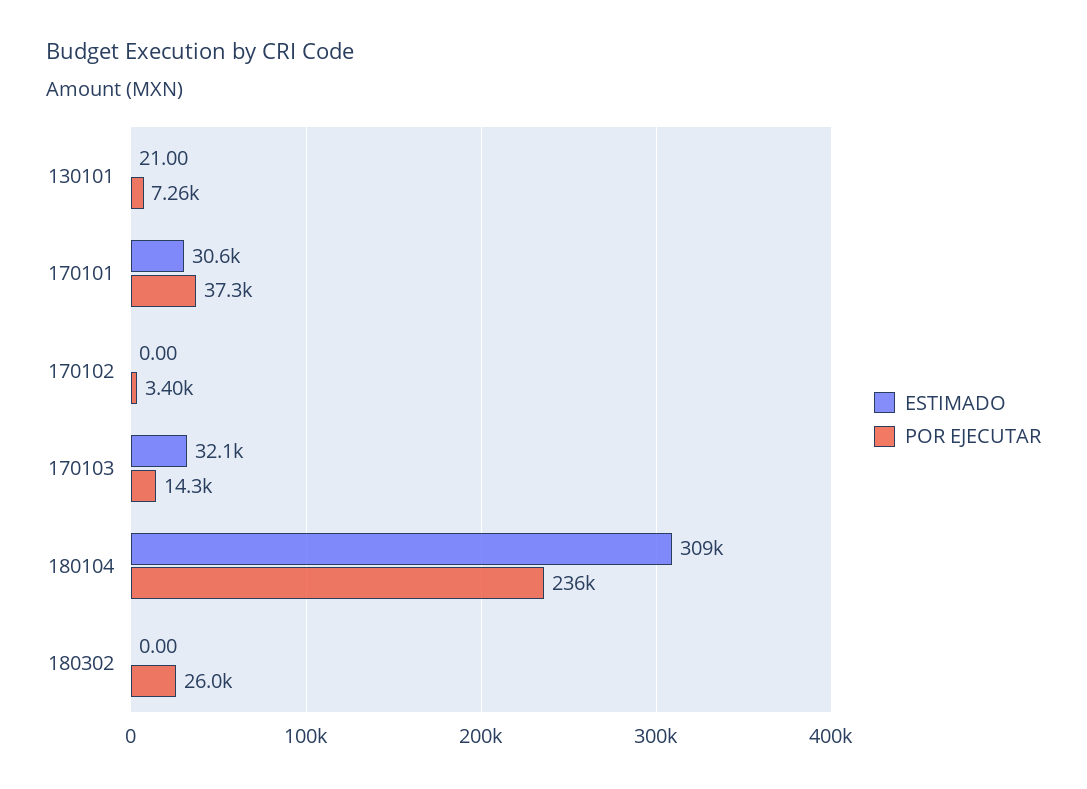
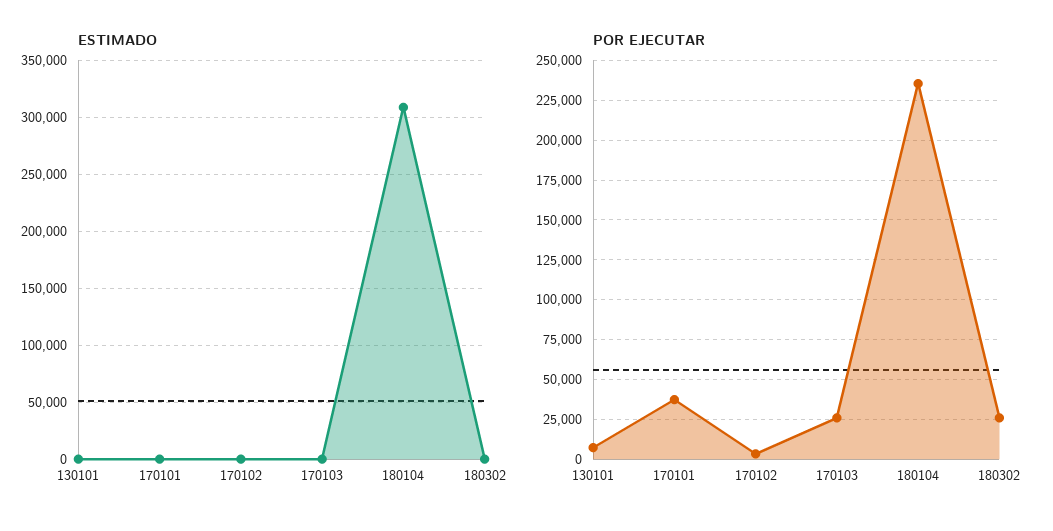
  {
    "ESTIMADO": {
      "130101": 21,
-     "170101": 30600,
+     "170101": 0,
      "170102": 0,
-     "170103": 32100,
+     "170103": 0,
      "180104": 309000,
      "180302": 0
    },
    "POR EJECUTAR": {
      "130101": 7260,
      "170101": 37300,
      "170102": 3400,
-     "170103": 14300,
+     "170103": 25000,
      "180104": 236000,
      "180302": 26000
    }
  }

